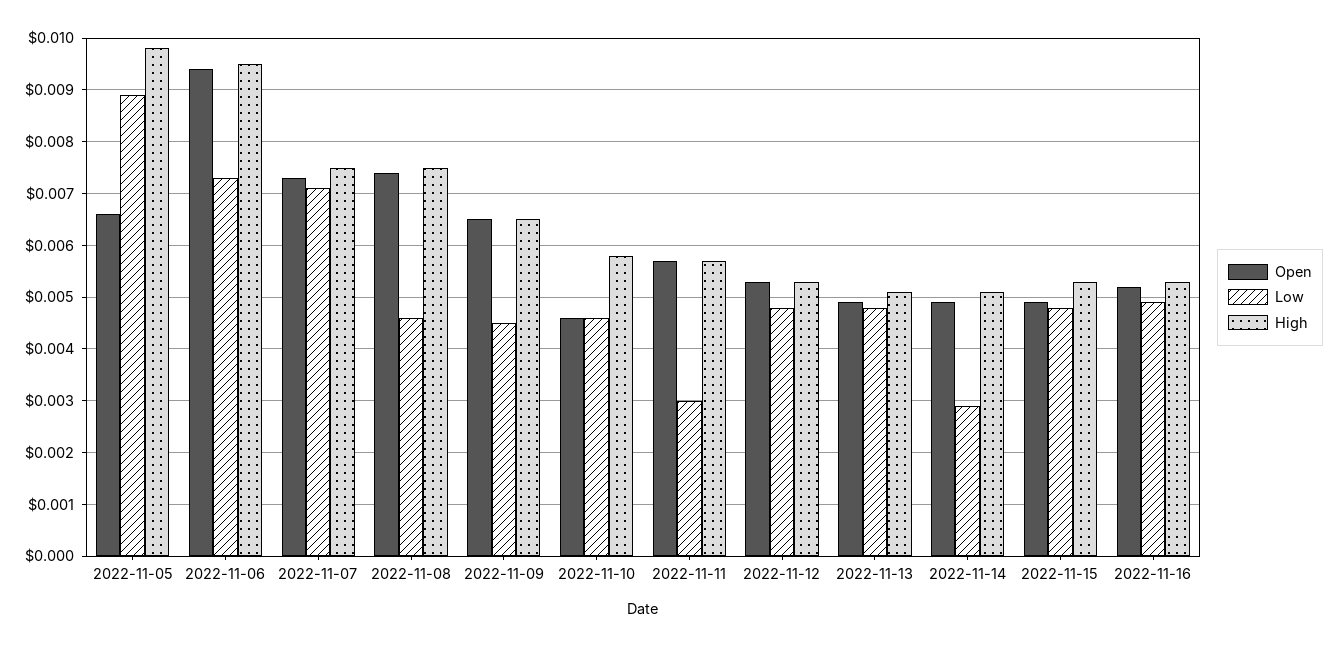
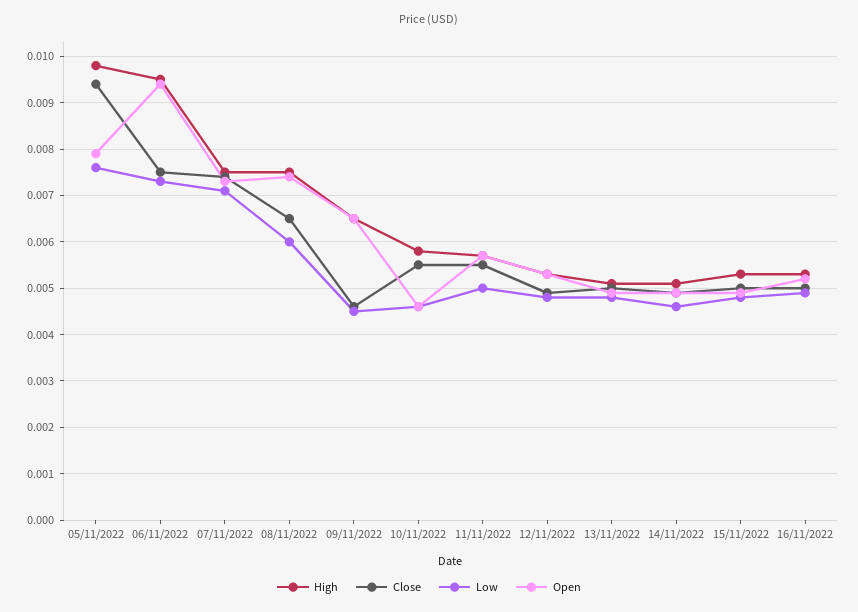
  {
    "Open": {
-     "2022-11-05": 0.0065,
+     "2022-11-05": 0.008,
      "2022-11-06": 0.0095,
      "2022-11-07": 0.0075,
      "2022-11-08": 0.0075,
      "2022-11-09": 0.0065,
      "2022-11-10": 0.0045,
      "2022-11-11": 0.0055,
      "2022-11-12": 0.0055,
      "2022-11-13": 0.005,
      "2022-11-14": 0.005,
      "2022-11-15": 0.005,
      "2022-11-16": 0.005
    },
    "Low": {
-     "2022-11-05": 0.009,
+     "2022-11-05": 0.0075,
      "2022-11-06": 0.0075,
      "2022-11-07": 0.007,
-     "2022-11-08": 0.0045,
+     "2022-11-08": 0.006,
      "2022-11-09": 0.0045,
      "2022-11-10": 0.0045,
-     "2022-11-11": 0.003,
+     "2022-11-11": 0.005,
      "2022-11-12": 0.005,
      "2022-11-13": 0.005,
-     "2022-11-14": 0.003,
+     "2022-11-14": 0.0045,
      "2022-11-15": 0.005,
      "2022-11-16": 0.005
    },
    "High": {
      "2022-11-05": 0.01,
      "2022-11-06": 0.0095,
      "2022-11-07": 0.0075,
      "2022-11-08": 0.0075,
      "2022-11-09": 0.0065,
      "2022-11-10": 0.006,
      "2022-11-11": 0.0055,
      "2022-11-12": 0.0055,
      "2022-11-13": 0.005,
      "2022-11-14": 0.005,
      "2022-11-15": 0.0055,
      "2022-11-16": 0.0055
-   }
+   },
+   "Close": {
+     "2022-11-05": 0.0095,
+     "2022-11-06": 0.0075,
+     "2022-11-07": 0.0075,
+     "2022-11-08": 0.0065,
+     "2022-11-09": 0.0045,
+     "2022-11-10": 0.0055,
+     "2022-11-11": 0.0055,
+     "2022-11-12": 0.005,
+     "2022-11-13": 0.005,
+     "2022-11-14": 0.005,
+     "2022-11-15": 0.005,
+     "2022-11-16": 0.005
+   }
  }

